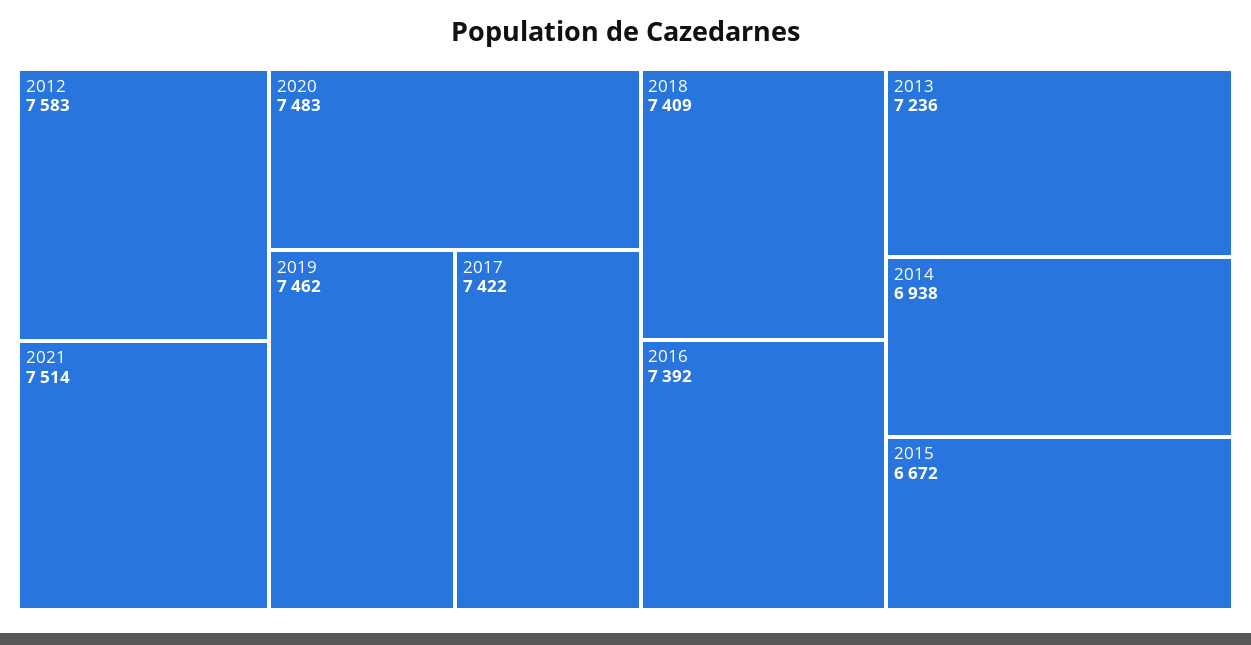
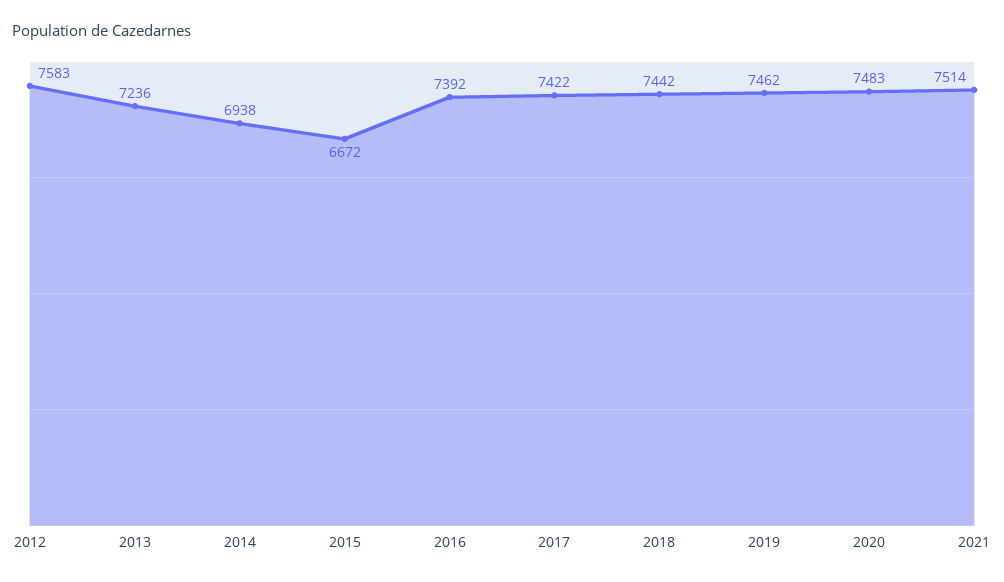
  {
    "2012": 7583,
    "2021": 7514,
    "2020": 7483,
    "2019": 7462,
    "2017": 7422,
-   "2018": 7409,
+   "2018": 7442,
    "2016": 7392,
    "2013": 7236,
    "2014": 6938,
    "2015": 6672
  }

